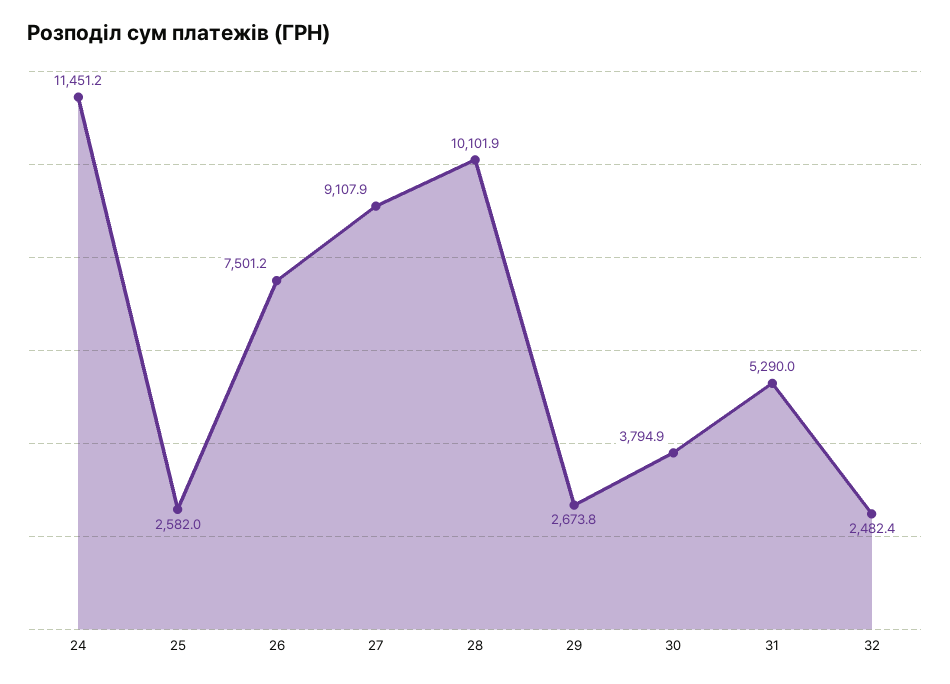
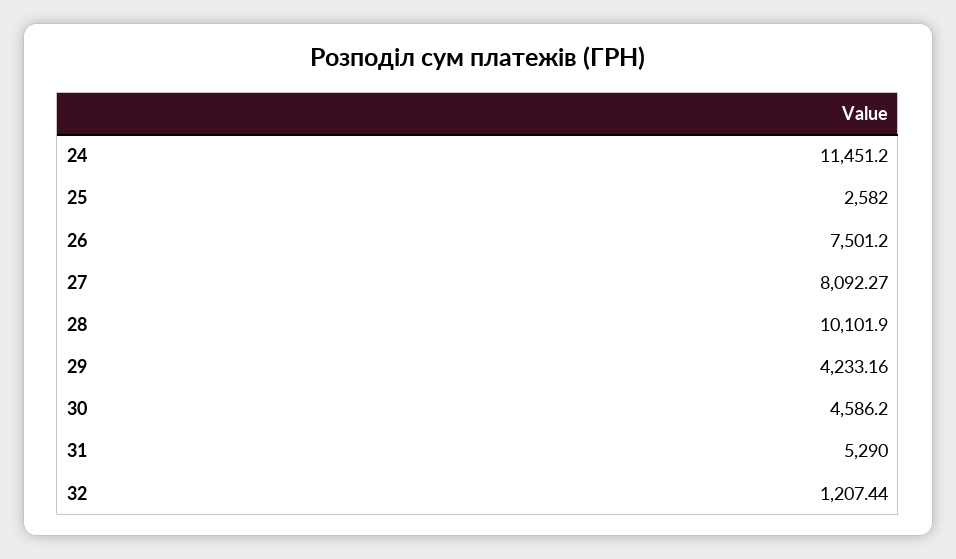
  {
    "24": 11451.2,
    "25": 2582,
    "26": 7501.2,
-   "27": 9107.9,
+   "27": 8092.27,
    "28": 10101.9,
-   "29": 2673.8,
+   "29": 4233.16,
-   "30": 3794.9,
+   "30": 4586.2,
    "31": 5290,
-   "32": 2482.4
+   "32": 1207.44
  }

